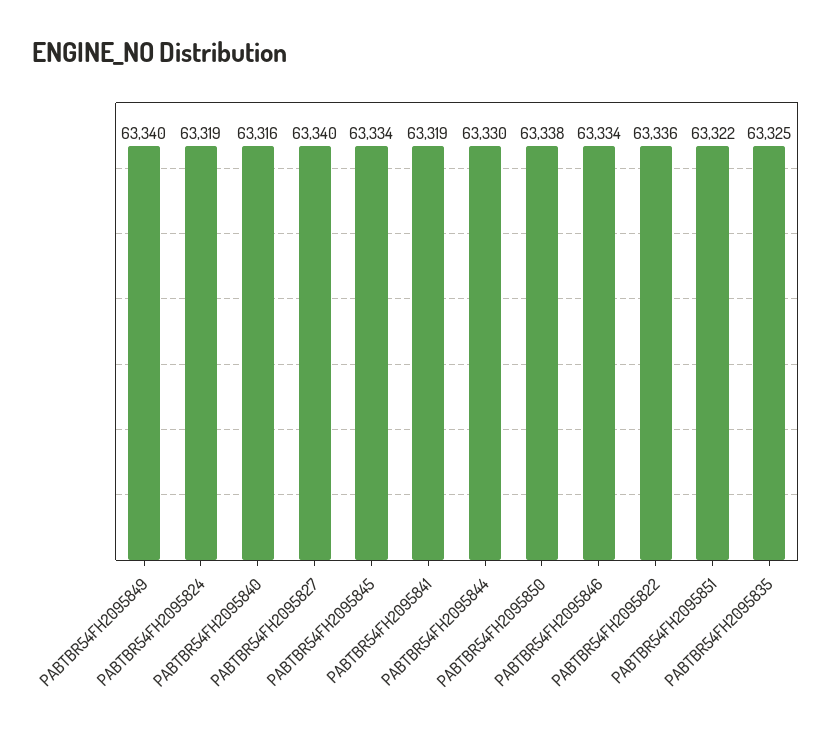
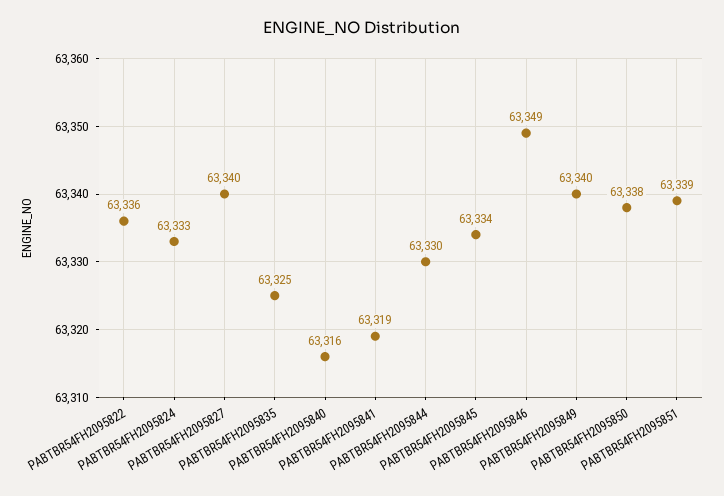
  {
    "PABTBR54FH2095849": 63340,
-   "PABTBR54FH2095824": 63319,
+   "PABTBR54FH2095824": 63333,
    "PABTBR54FH2095840": 63316,
    "PABTBR54FH2095827": 63340,
    "PABTBR54FH2095845": 63334,
    "PABTBR54FH2095841": 63319,
    "PABTBR54FH2095844": 63330,
    "PABTBR54FH2095850": 63338,
-   "PABTBR54FH2095846": 63334,
+   "PABTBR54FH2095846": 63349,
    "PABTBR54FH2095822": 63336,
-   "PABTBR54FH2095851": 63322,
+   "PABTBR54FH2095851": 63339,
    "PABTBR54FH2095835": 63325
  }

